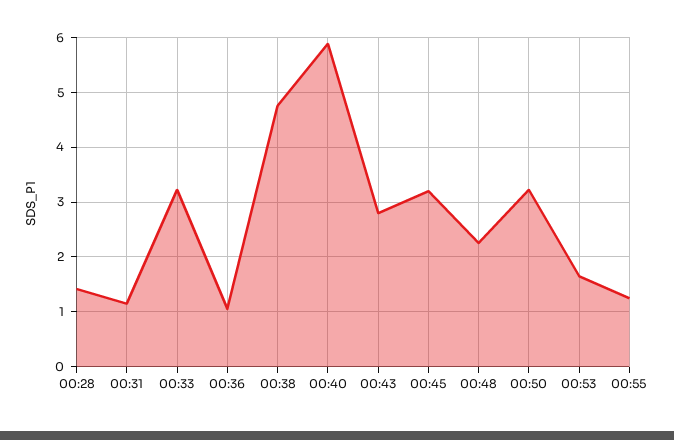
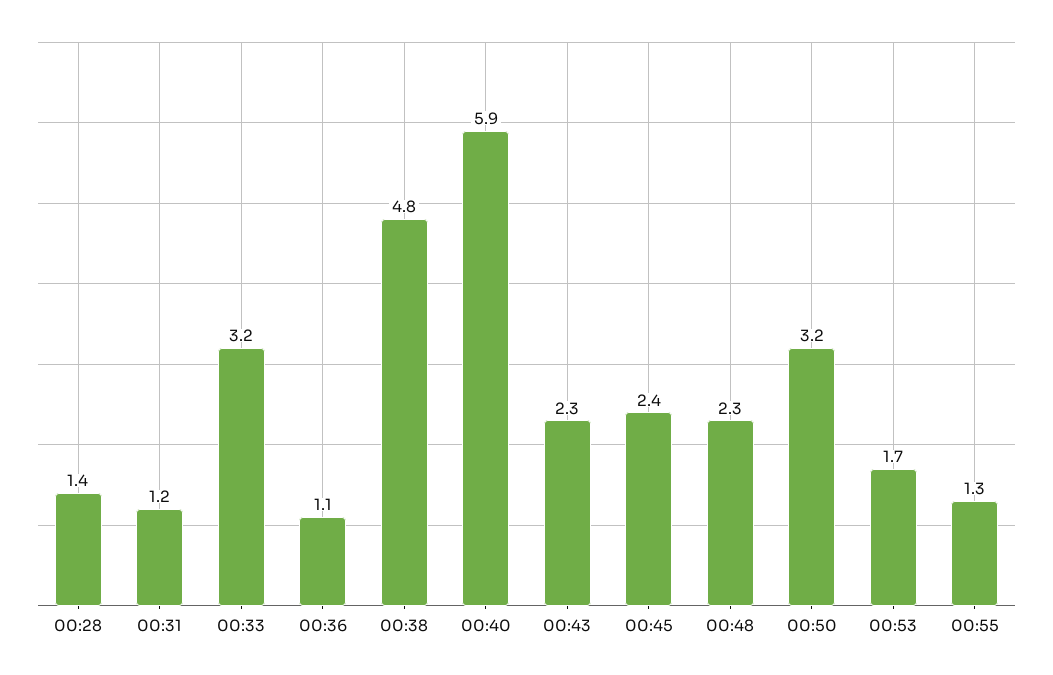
  {
    "00:28": 1.4,
    "00:31": 1.2,
    "00:33": 3.2,
    "00:36": 1.1,
    "00:38": 4.8,
    "00:40": 5.9,
-   "00:43": 2.8,
+   "00:43": 2.3,
-   "00:45": 3.2,
+   "00:45": 2.4,
    "00:48": 2.3,
    "00:50": 3.2,
    "00:53": 1.7,
    "00:55": 1.3
  }

